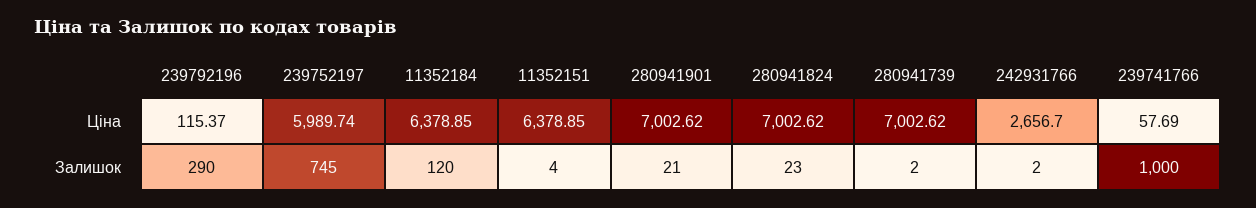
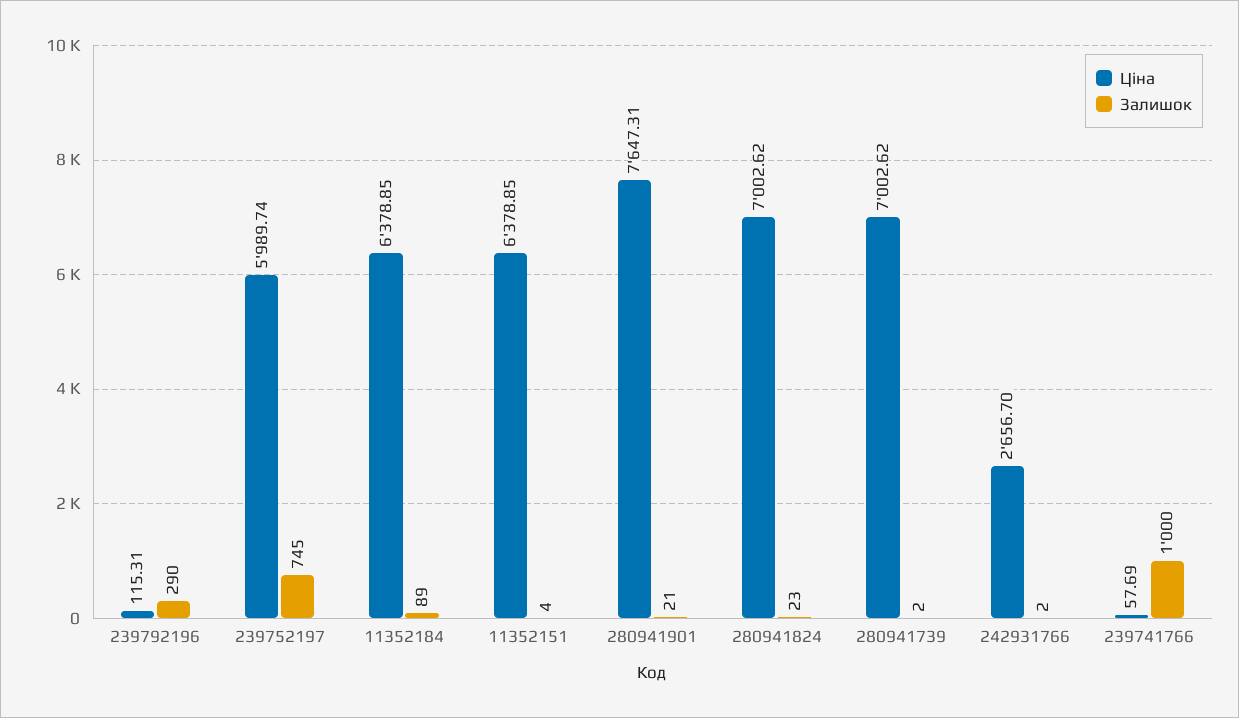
  {
    "Ціна": {
-     "239792196": 115.37,
+     "239792196": 115.31,
      "239752197": 5989.74,
      "11352184": 6378.85,
      "11352151": 6378.85,
-     "280941901": 7002.62,
+     "280941901": 7647.31,
      "280941824": 7002.62,
      "280941739": 7002.62,
      "242931766": 2656.7,
      "239741766": 57.69
    },
    "Залишок": {
      "239792196": 290,
      "239752197": 745,
-     "11352184": 120,
+     "11352184": 89,
      "11352151": 4,
      "280941901": 21,
      "280941824": 23,
      "280941739": 2,
      "242931766": 2,
      "239741766": 1000
    }
  }

